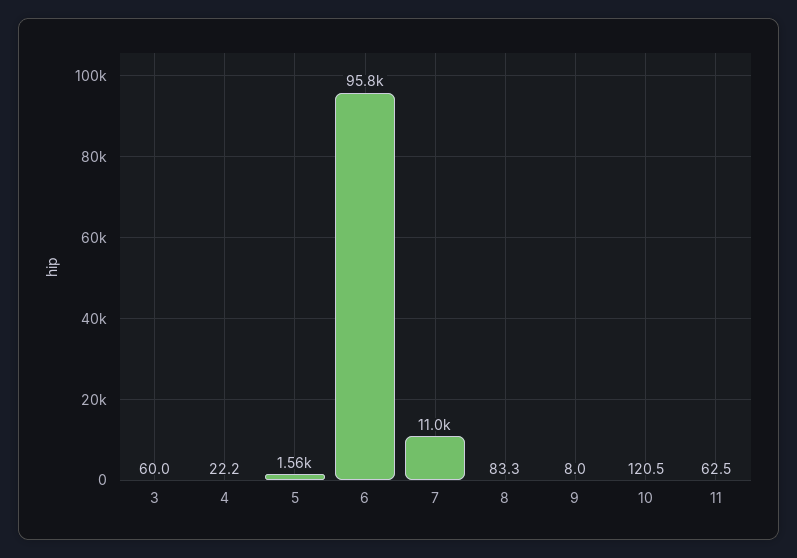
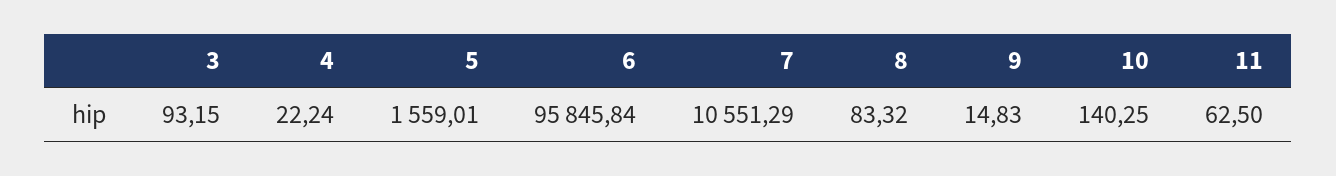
  {
-   "3": 60,
+   "3": 93.15,
    "4": 22.24,
    "5": 1559.01,
    "6": 95845.84,
-   "7": 11000,
+   "7": 10551.29,
    "8": 83.32,
-   "9": 8,
+   "9": 14.83,
-   "10": 120.5,
+   "10": 140.25,
    "11": 62.5
  }

